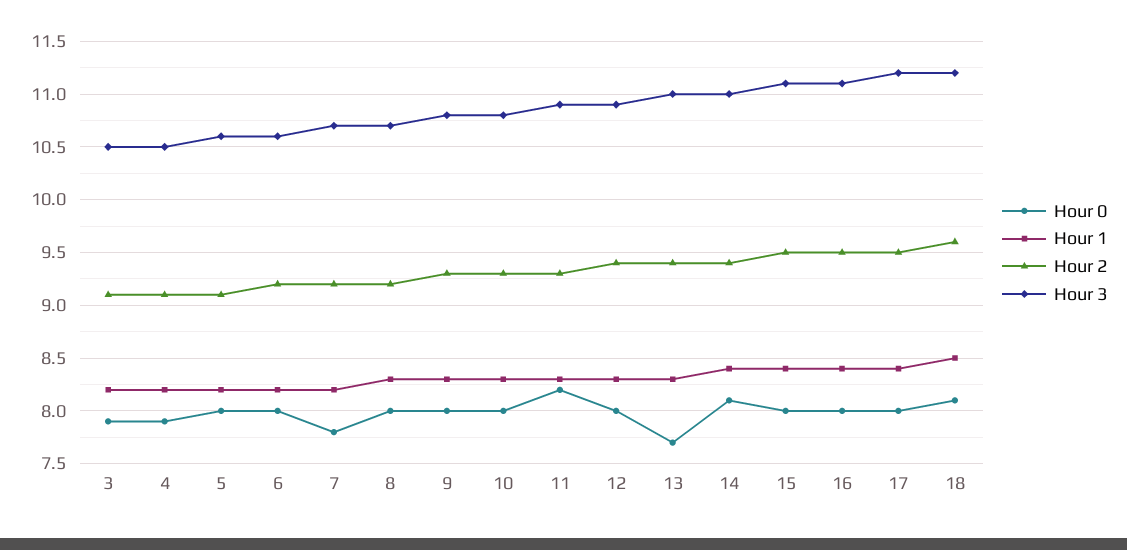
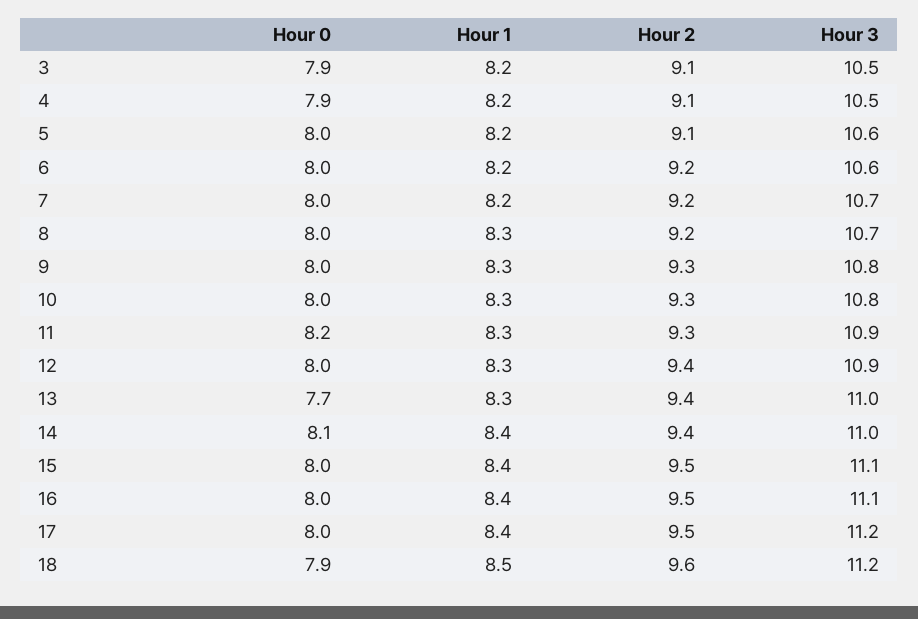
  {
    "Hour 0": {
      "3": 7.9,
      "4": 7.9,
      "5": 8,
      "6": 8,
-     "7": 7.8,
+     "7": 8,
      "8": 8,
      "9": 8,
      "10": 8,
      "11": 8.2,
      "12": 8,
      "13": 7.7,
      "14": 8.1,
      "15": 8,
      "16": 8,
      "17": 8,
-     "18": 8.1
+     "18": 7.9
    },
    "Hour 1": {
      "3": 8.2,
      "4": 8.2,
      "5": 8.2,
      "6": 8.2,
      "7": 8.2,
      "8": 8.3,
      "9": 8.3,
      "10": 8.3,
      "11": 8.3,
      "12": 8.3,
      "13": 8.3,
      "14": 8.4,
      "15": 8.4,
      "16": 8.4,
      "17": 8.4,
      "18": 8.5
    },
    "Hour 2": {
      "3": 9.1,
      "4": 9.1,
      "5": 9.1,
      "6": 9.2,
      "7": 9.2,
      "8": 9.2,
      "9": 9.3,
      "10": 9.3,
      "11": 9.3,
      "12": 9.4,
      "13": 9.4,
      "14": 9.4,
      "15": 9.5,
      "16": 9.5,
      "17": 9.5,
      "18": 9.6
    },
    "Hour 3": {
      "3": 10.5,
      "4": 10.5,
      "5": 10.6,
      "6": 10.6,
      "7": 10.7,
      "8": 10.7,
      "9": 10.8,
      "10": 10.8,
      "11": 10.9,
      "12": 10.9,
      "13": 11,
      "14": 11,
      "15": 11.1,
      "16": 11.1,
      "17": 11.2,
      "18": 11.2
    }
  }

